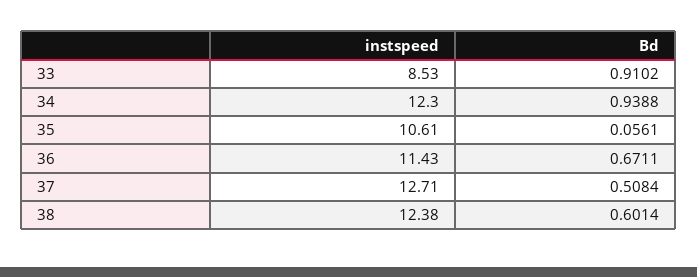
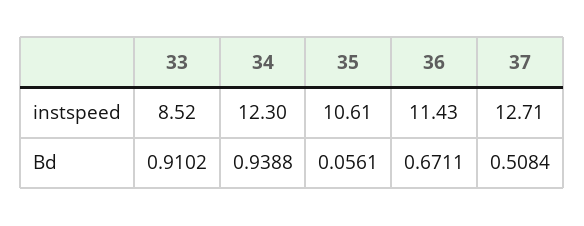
  {
    "instspeed": {
-     "33": 8.53,
+     "33": 8.52,
      "34": 12.3,
      "35": 10.61,
      "36": 11.43,
-     "37": 12.71,
+     "37": 12.71
-     "38": 12.38
    },
    "Bd": {
      "33": 0.9102,
      "34": 0.9388,
      "35": 0.0561,
      "36": 0.6711,
-     "37": 0.5084,
+     "37": 0.5084
-     "38": 0.6014
    }
  }

